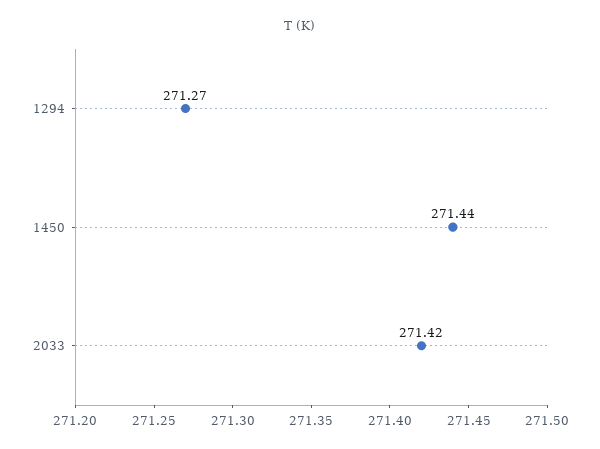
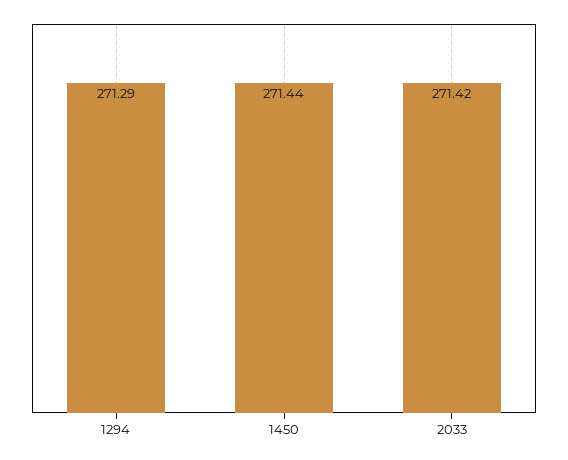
  {
-   "1294": 271.27,
+   "1294": 271.29,
    "1450": 271.44,
    "2033": 271.42
  }

